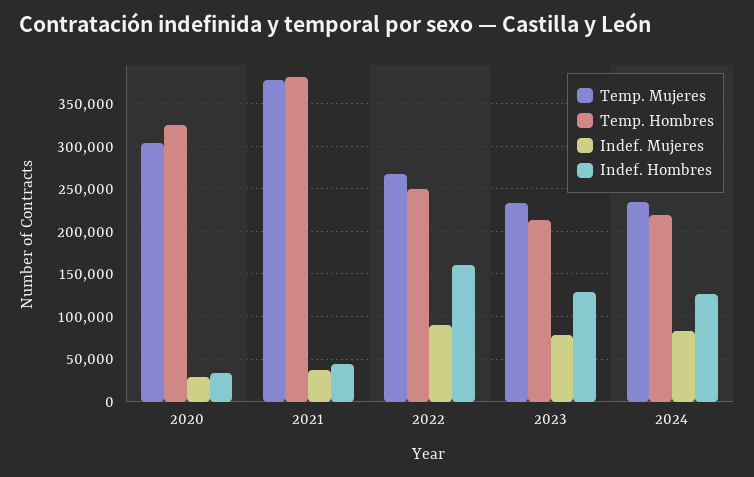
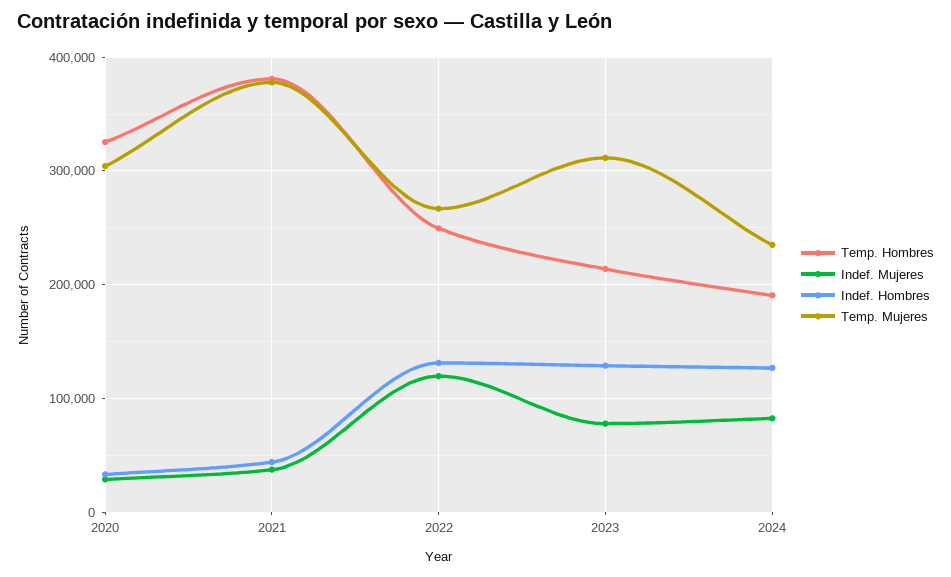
  {
    "Temp. Mujeres": {
      "2020": 300000,
      "2021": 380000,
      "2022": 270000,
-     "2023": 230000,
+     "2023": 310000,
      "2024": 230000
    },
    "Temp. Hombres": {
      "2020": 330000,
      "2021": 380000,
      "2022": 250000,
      "2023": 210000,
-     "2024": 220000
+     "2024": 190000
    },
    "Indef. Mujeres": {
      "2020": 30000,
      "2021": 40000,
-     "2022": 90000,
+     "2022": 120000,
      "2023": 80000,
      "2024": 80000
    },
    "Indef. Hombres": {
      "2020": 30000,
      "2021": 40000,
-     "2022": 160000,
+     "2022": 130000,
      "2023": 130000,
      "2024": 130000
    }
  }

